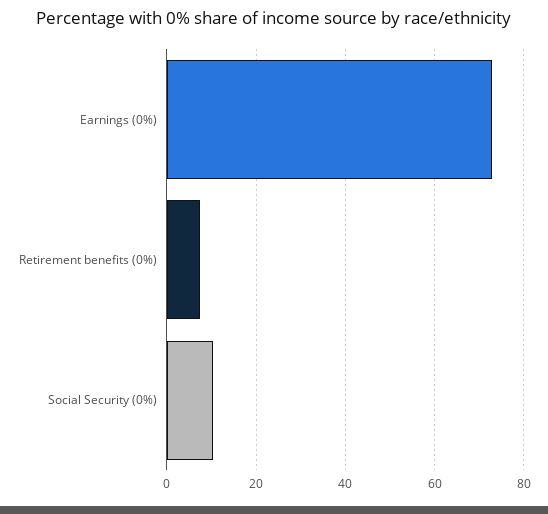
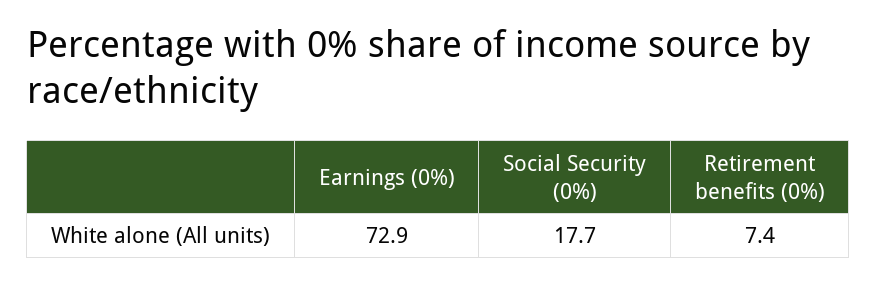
  {
    "Earnings (0%)": 72.9,
    "Retirement benefits (0%)": 7.4,
-   "Social Security (0%)": 10
+   "Social Security (0%)": 17.7
  }

